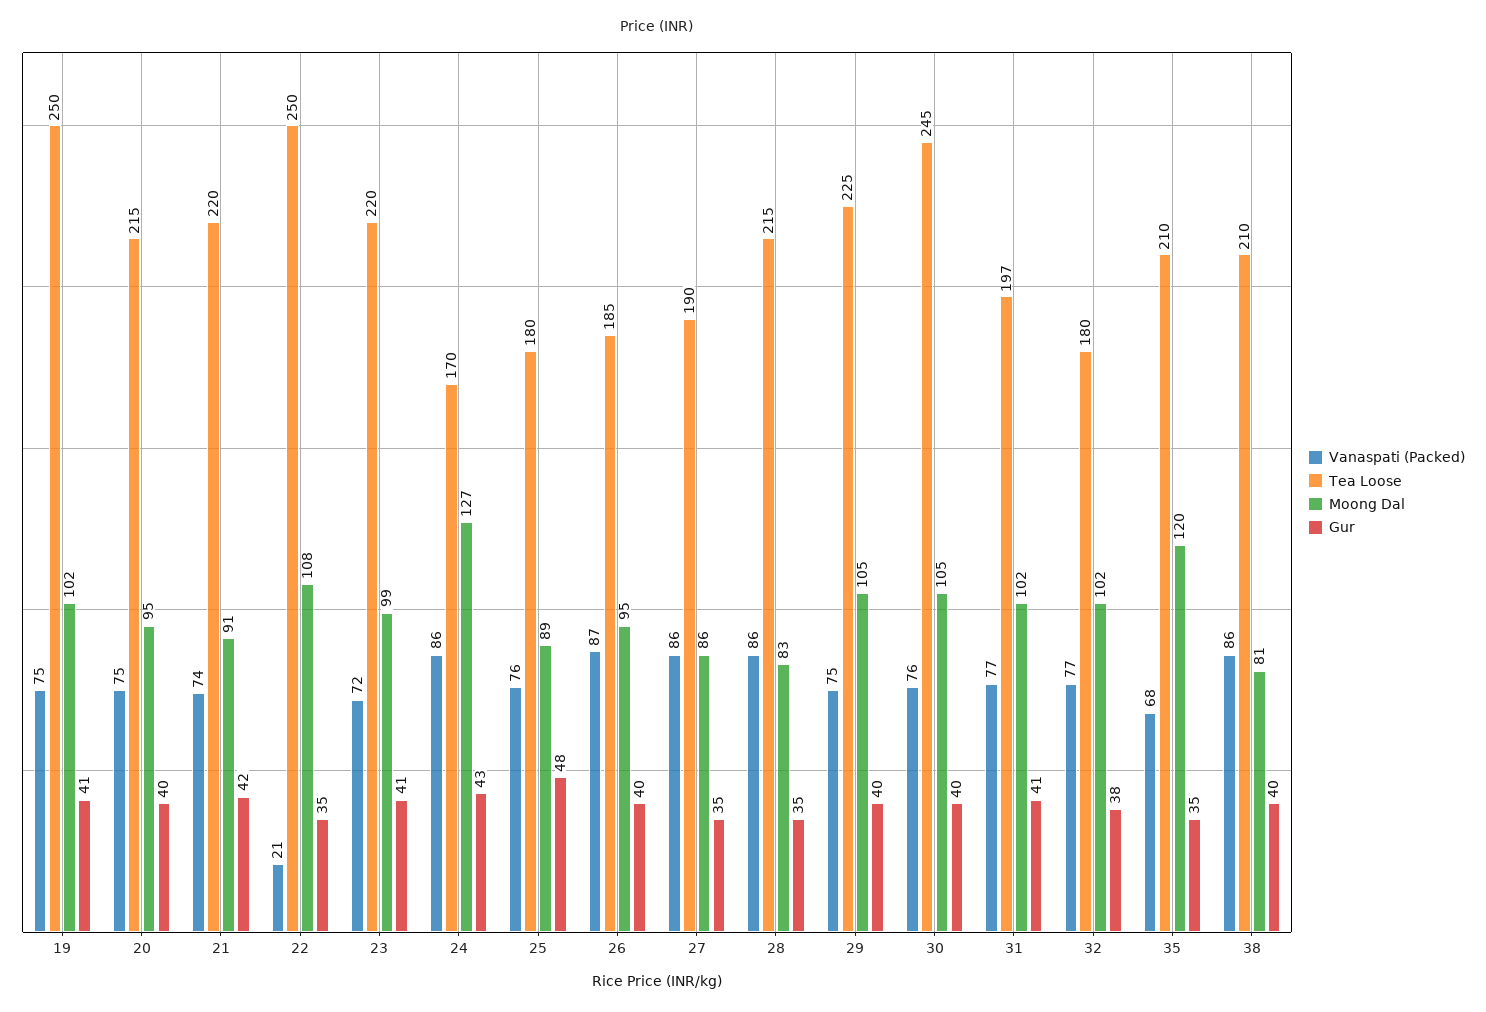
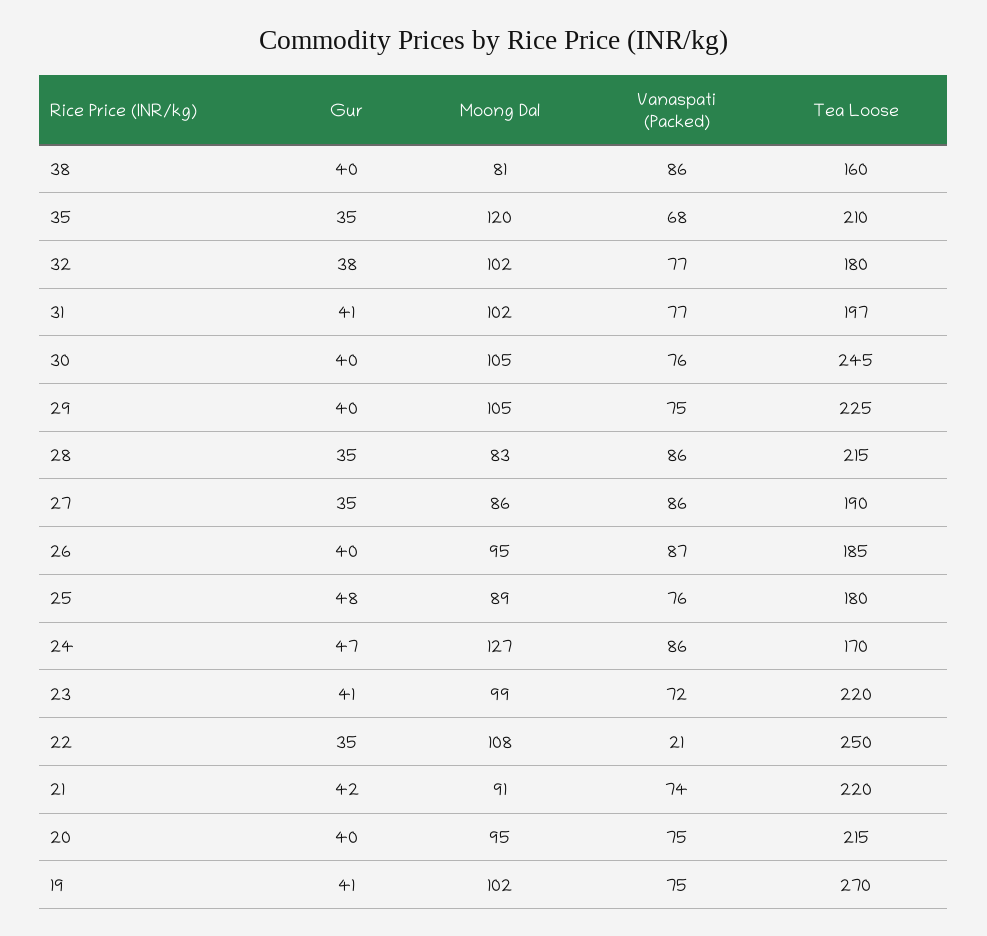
  {
    "Vanaspati (Packed)": {
      "19": 75,
      "20": 75,
      "21": 74,
      "22": 21,
      "23": 72,
      "24": 86,
      "25": 76,
      "26": 87,
      "27": 86,
      "28": 86,
      "29": 75,
      "30": 76,
      "31": 77,
      "32": 77,
      "35": 68,
      "38": 86
    },
    "Tea Loose": {
-     "19": 250,
+     "19": 270,
      "20": 215,
      "21": 220,
      "22": 250,
      "23": 220,
      "24": 170,
      "25": 180,
      "26": 185,
      "27": 190,
      "28": 215,
      "29": 225,
      "30": 245,
      "31": 197,
      "32": 180,
      "35": 210,
-     "38": 210
+     "38": 160
    },
    "Moong Dal": {
      "19": 102,
      "20": 95,
      "21": 91,
      "22": 108,
      "23": 99,
      "24": 127,
      "25": 89,
      "26": 95,
      "27": 86,
      "28": 83,
      "29": 105,
      "30": 105,
      "31": 102,
      "32": 102,
      "35": 120,
      "38": 81
    },
    "Gur": {
      "19": 41,
      "20": 40,
      "21": 42,
      "22": 35,
      "23": 41,
-     "24": 43,
+     "24": 47,
      "25": 48,
      "26": 40,
      "27": 35,
      "28": 35,
      "29": 40,
      "30": 40,
      "31": 41,
      "32": 38,
      "35": 35,
      "38": 40
    }
  }

